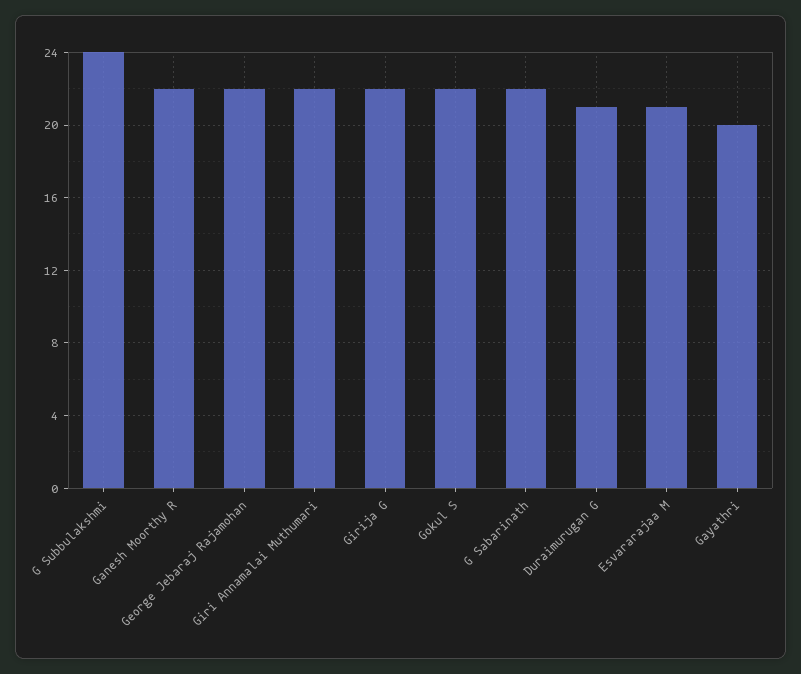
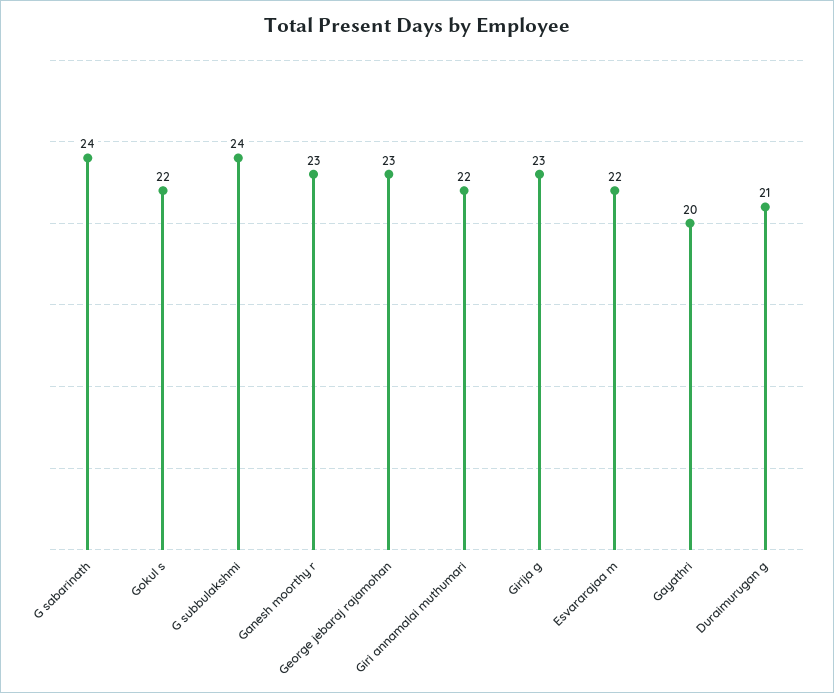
  {
    "G Subbulakshmi": 24,
-   "Ganesh Moorthy R": 22,
+   "Ganesh Moorthy R": 23,
-   "George Jebaraj Rajamohan": 22,
+   "George Jebaraj Rajamohan": 23,
    "Giri Annamalai Muthumari": 22,
-   "Girija G": 22,
+   "Girija G": 23,
    "Gokul S": 22,
-   "G Sabarinath": 22,
+   "G Sabarinath": 24,
    "Duraimurugan G": 21,
-   "Esvararajaa M": 21,
+   "Esvararajaa M": 22,
    "Gayathri": 20
  }

